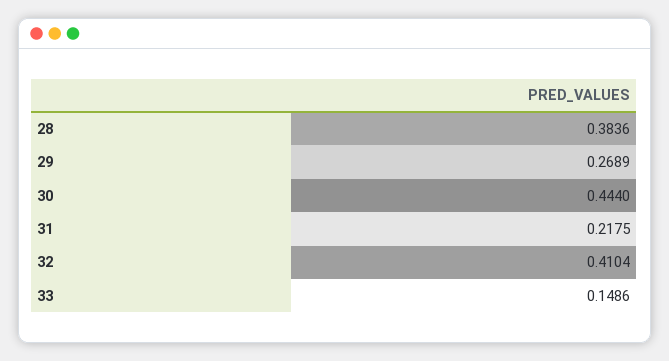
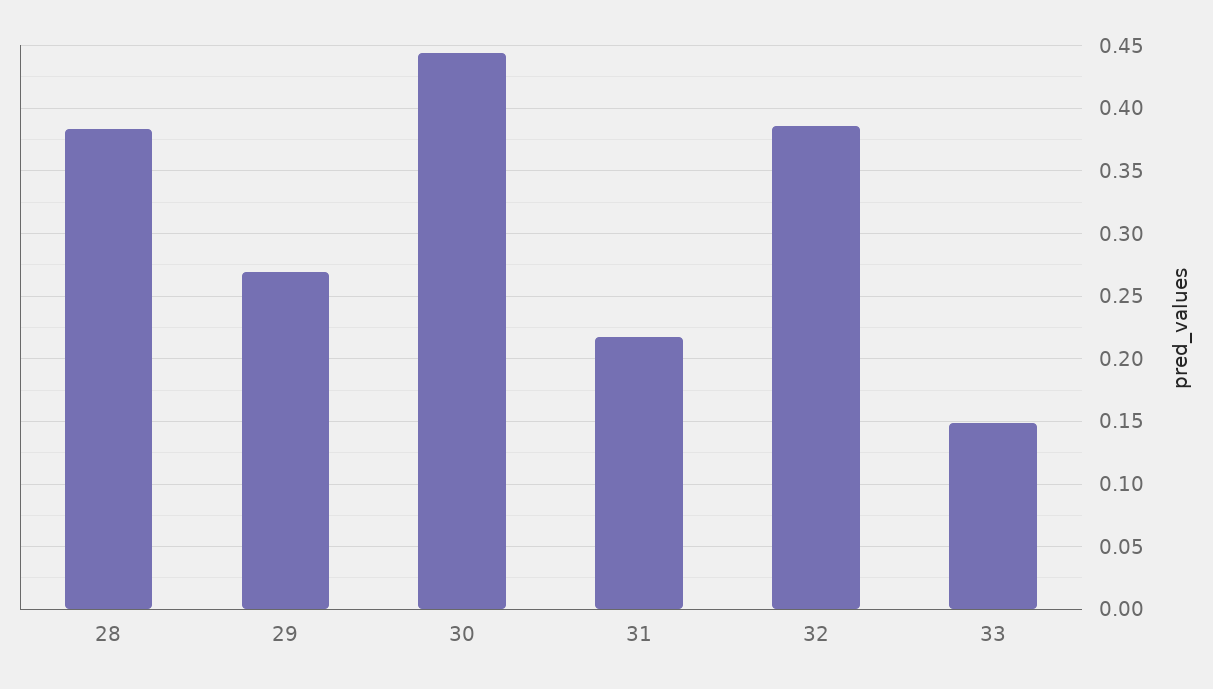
  {
    "28": 0.3836,
    "29": 0.2689,
    "30": 0.444,
    "31": 0.2175,
-   "32": 0.4104,
+   "32": 0.385,
    "33": 0.1486
  }

